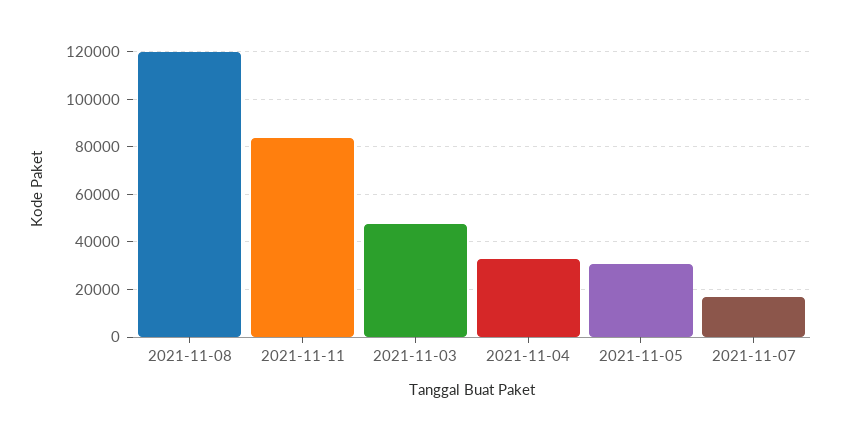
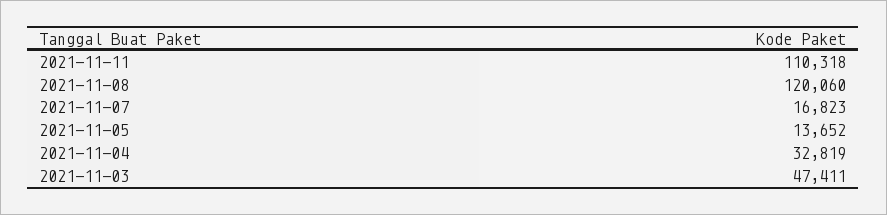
  {
    "2021-11-08": 120060,
-   "2021-11-11": 85000,
+   "2021-11-11": 110318,
    "2021-11-03": 47411,
    "2021-11-04": 32819,
-   "2021-11-05": 30000,
+   "2021-11-05": 13652,
    "2021-11-07": 16823
  }

